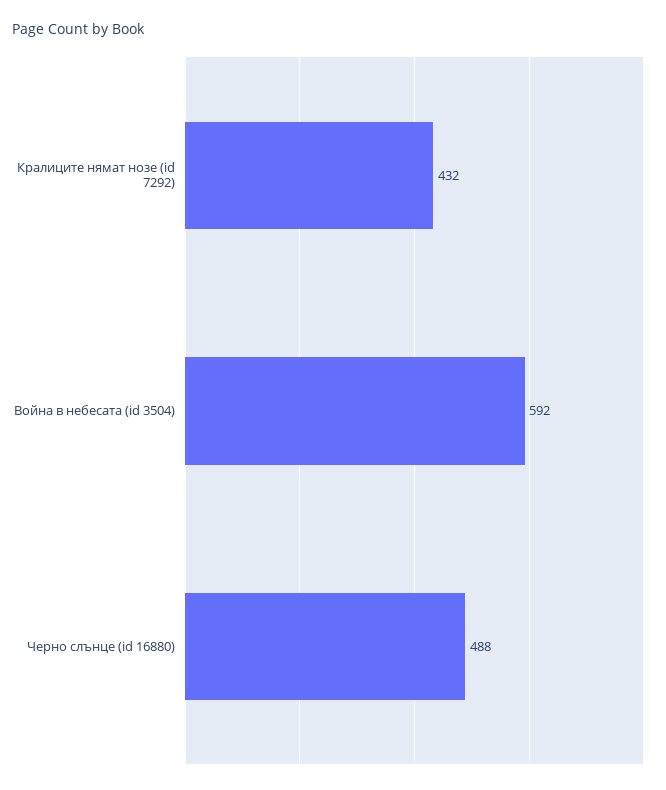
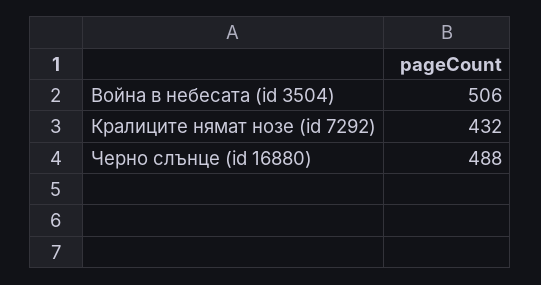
  {
    "Кралиците нямат нозе (id 7292)": 432,
-   "Война в небесата (id 3504)": 592,
+   "Война в небесата (id 3504)": 506,
    "Черно слънце (id 16880)": 488
  }

